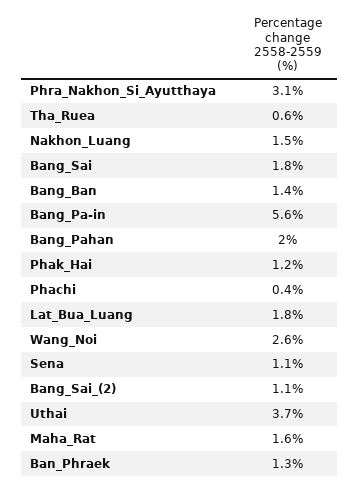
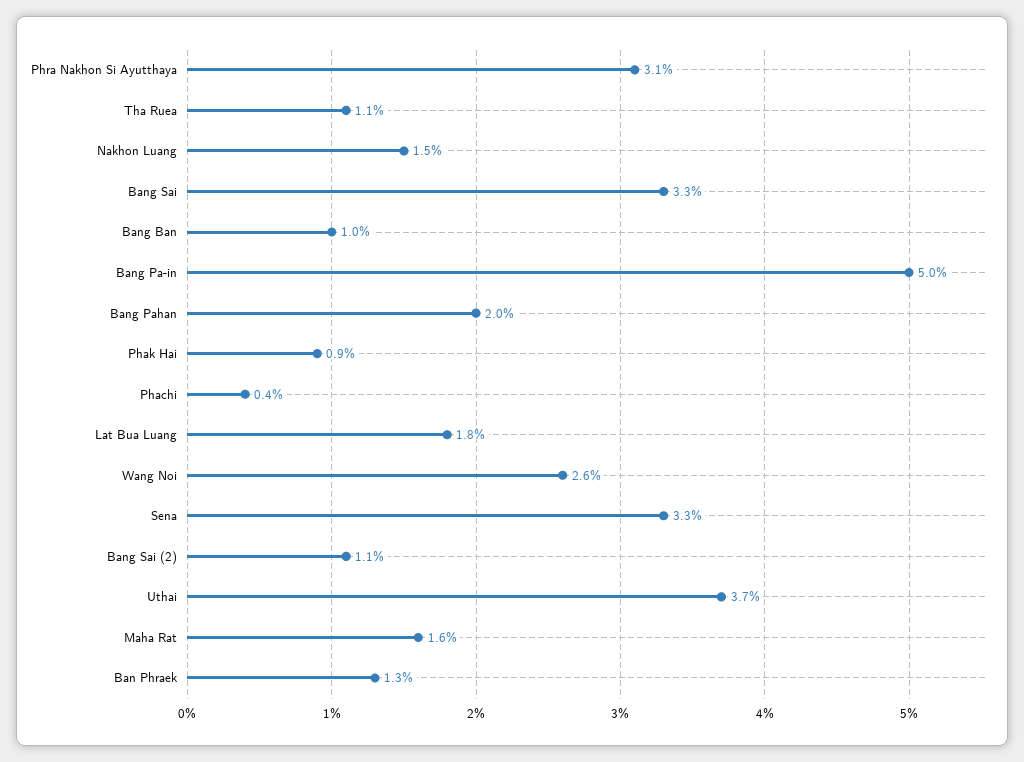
  {
    "Phra_Nakhon_Si_Ayutthaya": 3.1,
-   "Tha_Ruea": 0.6,
+   "Tha_Ruea": 1.1,
    "Nakhon_Luang": 1.5,
-   "Bang_Sai": 1.8,
+   "Bang_Sai": 3.3,
-   "Bang_Ban": 1.4,
+   "Bang_Ban": 1,
-   "Bang_Pa-in": 5.6,
+   "Bang_Pa-in": 5,
    "Bang_Pahan": 2,
-   "Phak_Hai": 1.2,
+   "Phak_Hai": 0.9,
    "Phachi": 0.4,
    "Lat_Bua_Luang": 1.8,
    "Wang_Noi": 2.6,
-   "Sena": 1.1,
+   "Sena": 3.3,
    "Bang_Sai_(2)": 1.1,
    "Uthai": 3.7,
    "Maha_Rat": 1.6,
    "Ban_Phraek": 1.3
  }

